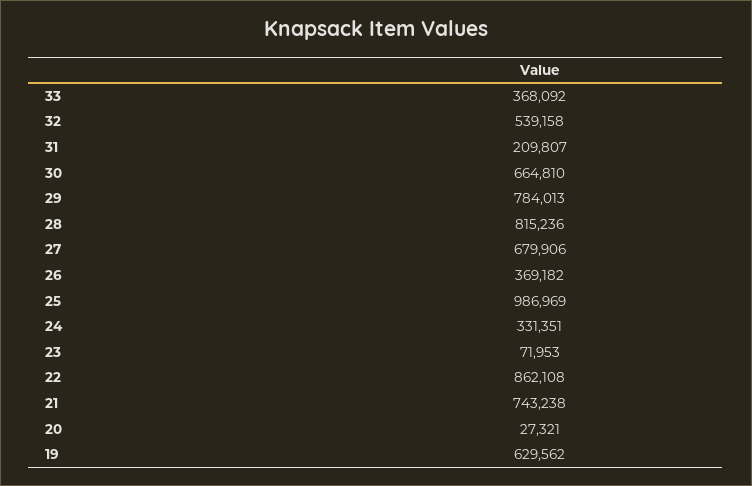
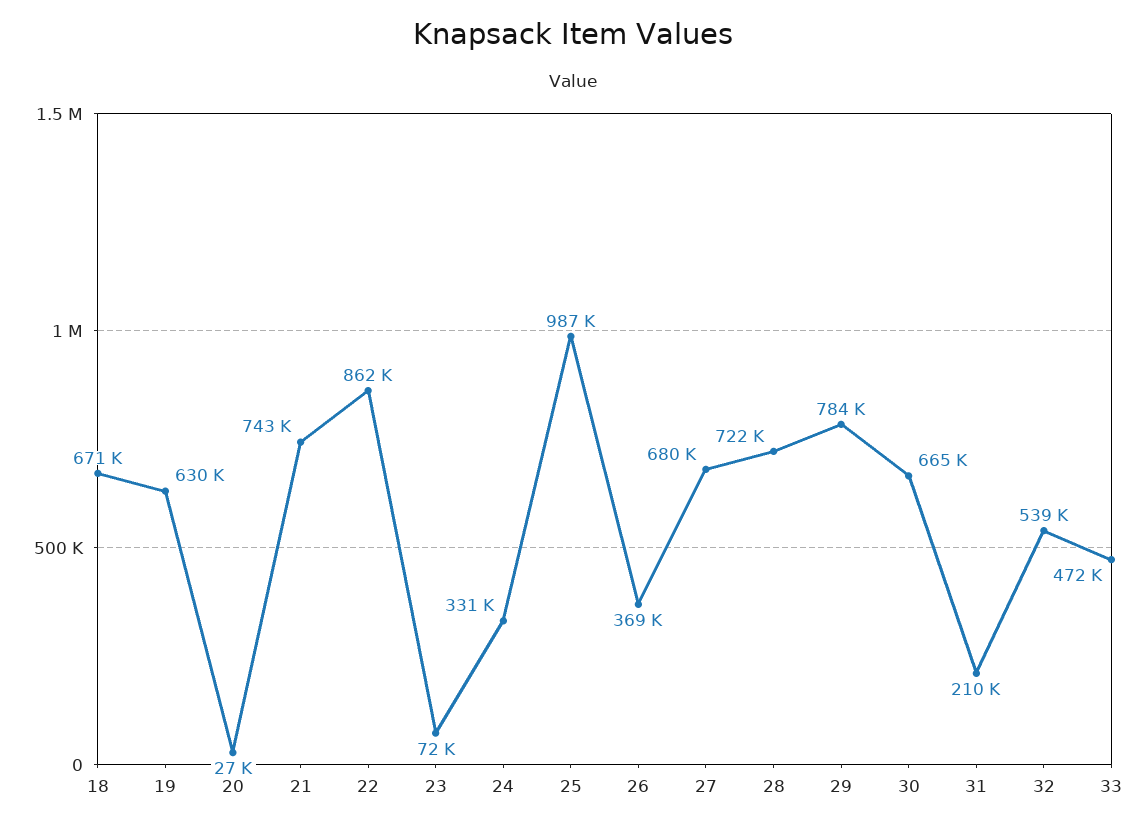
  {
-   "33": 368092,
+   "33": 472000,
    "32": 539158,
    "31": 209807,
    "30": 664810,
    "29": 784013,
-   "28": 815236,
+   "28": 722000,
    "27": 679906,
    "26": 369182,
    "25": 986969,
    "24": 331351,
    "23": 71953,
    "22": 862108,
    "21": 743238,
    "20": 27321,
-   "19": 629562
+   "19": 629562,
+   "18": 671000
  }

